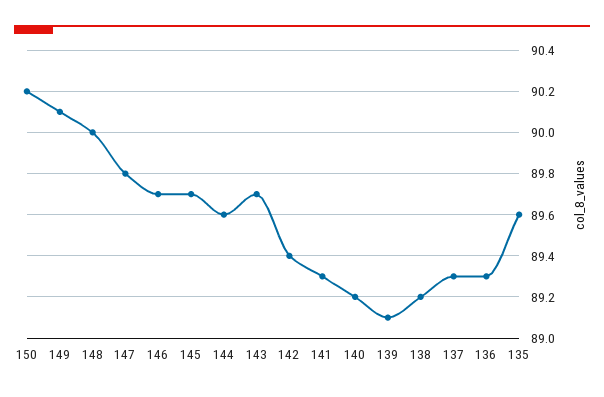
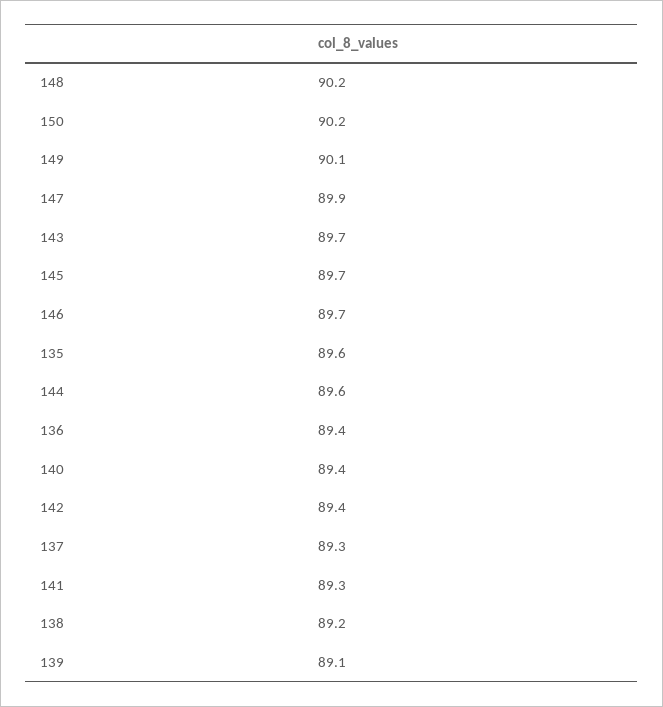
  {
    "150": 90.2,
    "149": 90.1,
-   "148": 90,
+   "148": 90.2,
-   "147": 89.8,
+   "147": 89.9,
    "146": 89.7,
    "145": 89.7,
    "144": 89.6,
    "143": 89.7,
    "142": 89.4,
    "141": 89.3,
-   "140": 89.2,
+   "140": 89.4,
    "139": 89.1,
    "138": 89.2,
    "137": 89.3,
-   "136": 89.3,
+   "136": 89.4,
    "135": 89.6
  }

